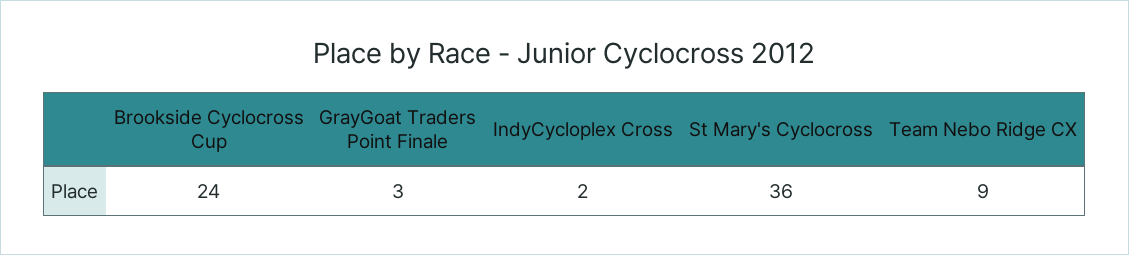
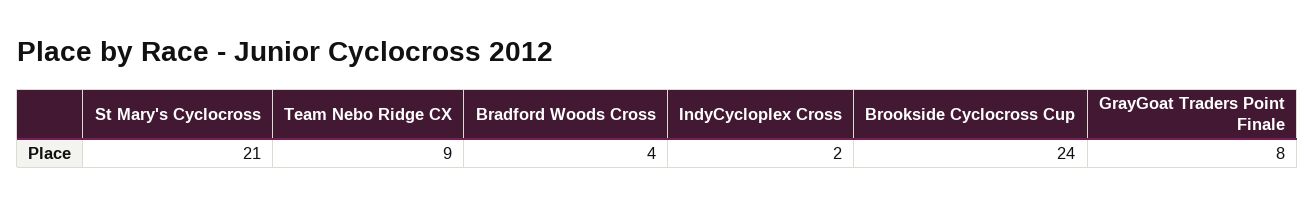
  {
    "Brookside Cyclocross Cup": 24,
-   "GrayGoat Traders Point Finale": 3,
+   "GrayGoat Traders Point Finale": 8,
    "IndyCycloplex Cross": 2,
-   "St Mary's Cyclocross": 36,
+   "St Mary's Cyclocross": 21,
-   "Team Nebo Ridge CX": 9
+   "Team Nebo Ridge CX": 9,
+   "Bradford Woods Cross": 4
  }

